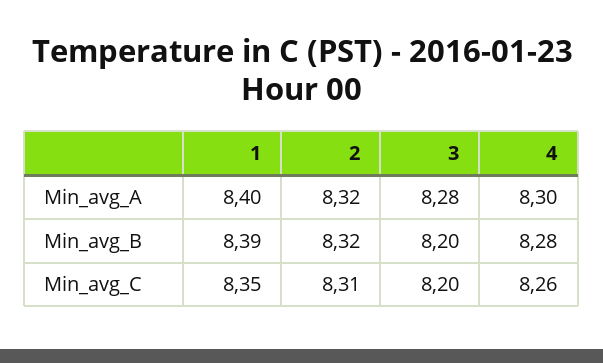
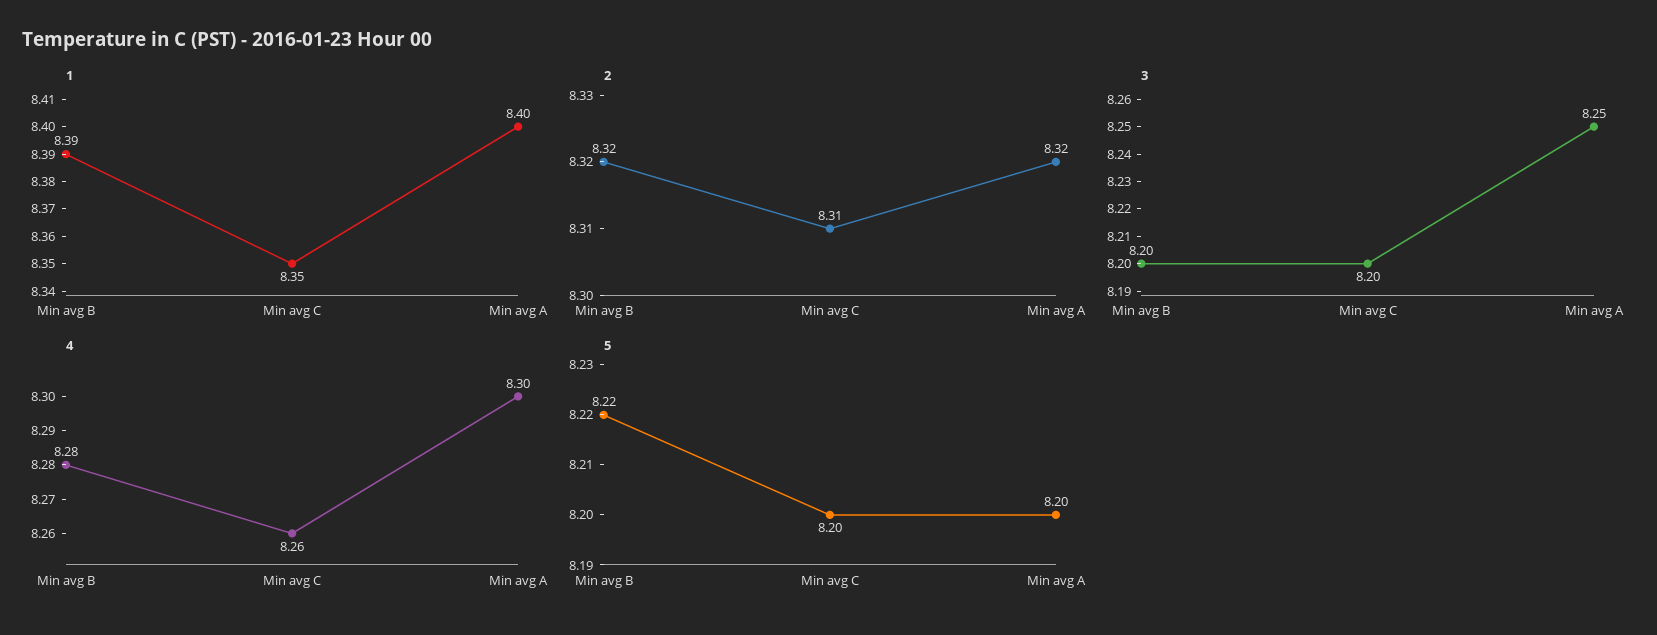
  {
    "1": {
      "Min_avg_A": 8.4,
      "Min_avg_B": 8.39,
      "Min_avg_C": 8.35
    },
    "2": {
      "Min_avg_A": 8.32,
      "Min_avg_B": 8.32,
      "Min_avg_C": 8.31
    },
    "3": {
-     "Min_avg_A": 8.28,
+     "Min_avg_A": 8.25,
      "Min_avg_B": 8.2,
      "Min_avg_C": 8.2
    },
    "4": {
      "Min_avg_A": 8.3,
      "Min_avg_B": 8.28,
      "Min_avg_C": 8.26
-   }
+   },
+   "5": {
+     "Min_avg_B": 8.22,
+     "Min_avg_C": 8.2,
+     "Min_avg_A": 8.2
+   }
  }

